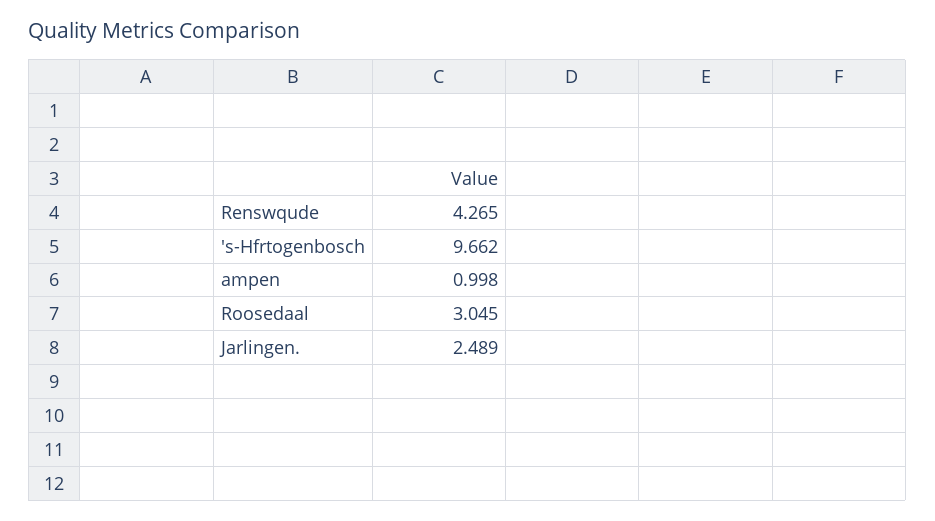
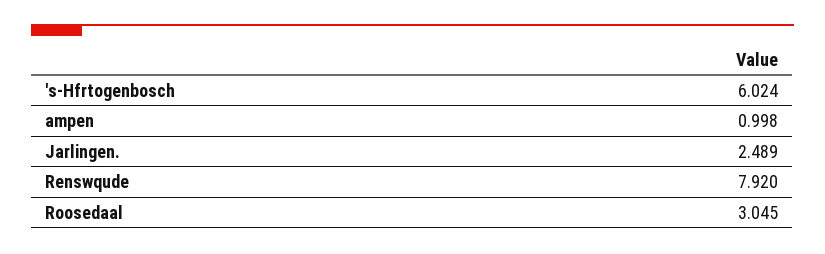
  {
-   "Renswqude": 4.265,
+   "Renswqude": 7.92,
-   "'s-Hfrtogenbosch": 9.662,
+   "'s-Hfrtogenbosch": 6.024,
    "ampen": 0.998,
    "Roosedaal": 3.045,
    "Jarlingen.": 2.489
  }

